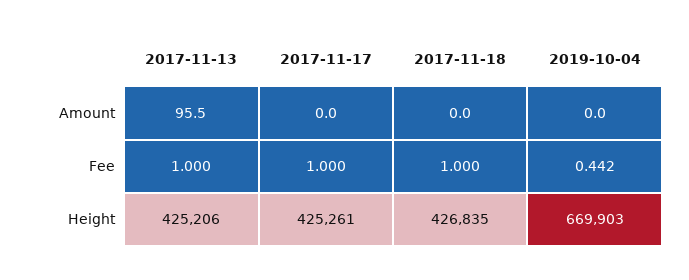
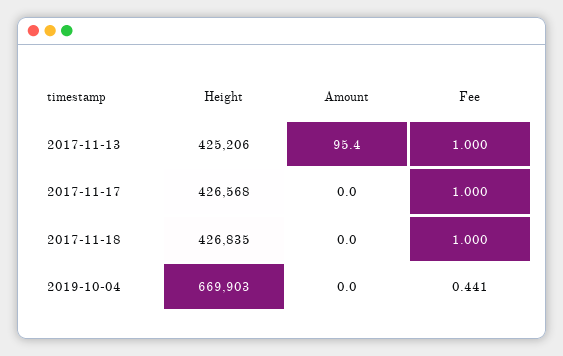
  {
    "2017-11-13": {
-     "Amount": 95.5,
+     "Amount": 95.4,
      "Fee": 1,
      "Height": 425206
    },
    "2017-11-17": {
      "Amount": 0,
      "Fee": 1,
-     "Height": 425261
+     "Height": 426568
    },
    "2017-11-18": {
      "Amount": 0,
      "Fee": 1,
      "Height": 426835
    },
    "2019-10-04": {
      "Amount": 0,
-     "Fee": 0.442,
+     "Fee": 0.441,
      "Height": 669903
    }
  }

